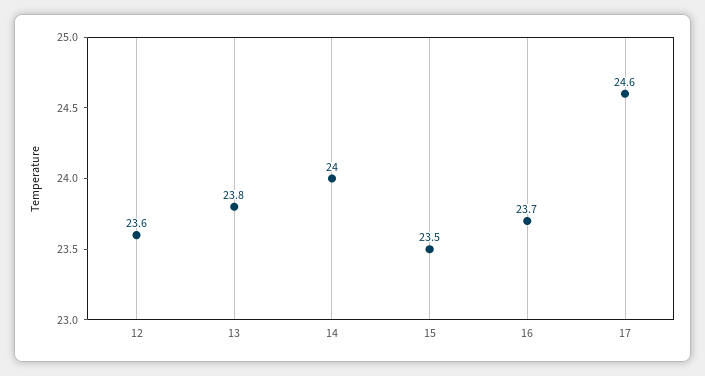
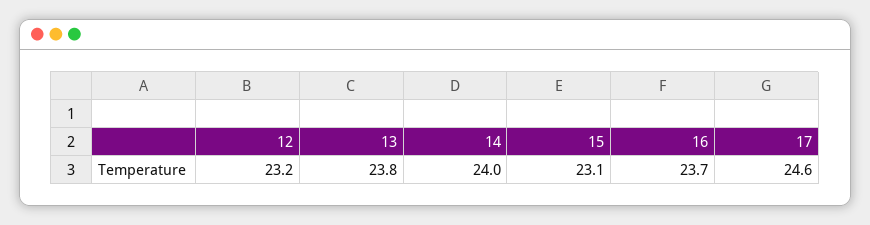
  {
-   "12": 23.6,
+   "12": 23.2,
    "13": 23.8,
    "14": 24,
-   "15": 23.5,
+   "15": 23.1,
    "16": 23.7,
    "17": 24.6
  }

